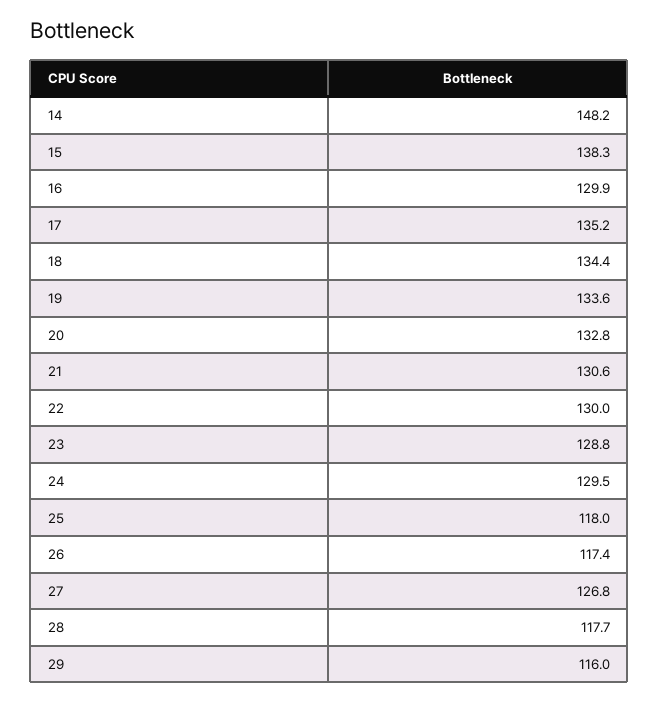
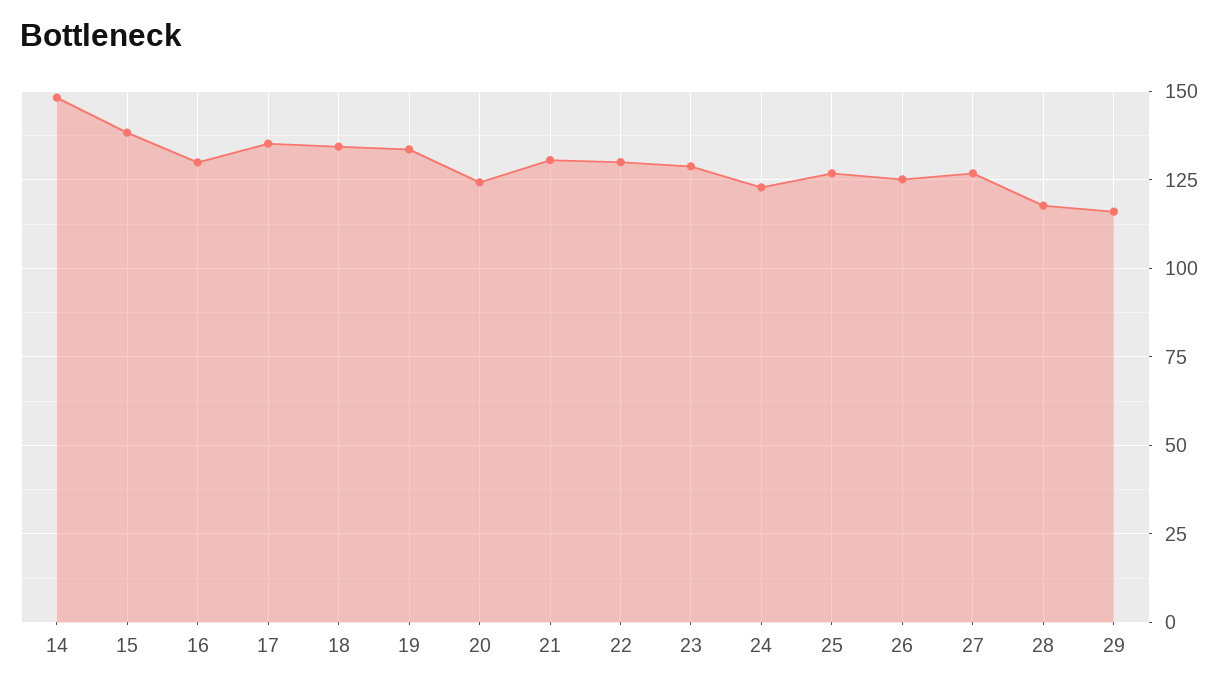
  {
    "14": 148.2,
    "15": 138.3,
    "16": 129.9,
    "17": 135.2,
    "18": 134.4,
    "19": 133.6,
-   "20": 132.8,
+   "20": 125,
    "21": 130.6,
    "22": 130,
    "23": 128.8,
-   "24": 129.5,
+   "24": 122.5,
-   "25": 118,
+   "25": 127.5,
-   "26": 117.4,
+   "26": 125,
    "27": 126.8,
    "28": 117.7,
    "29": 116
  }

